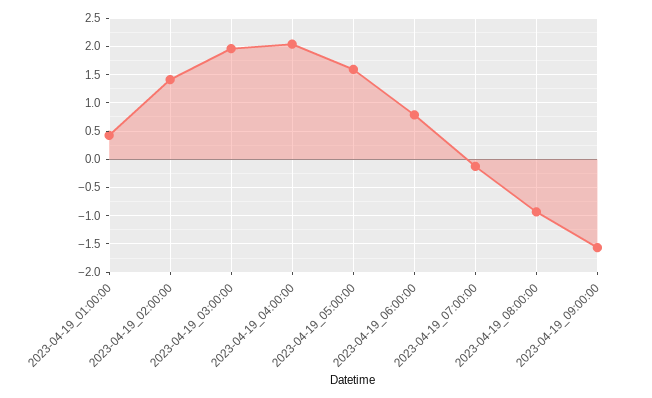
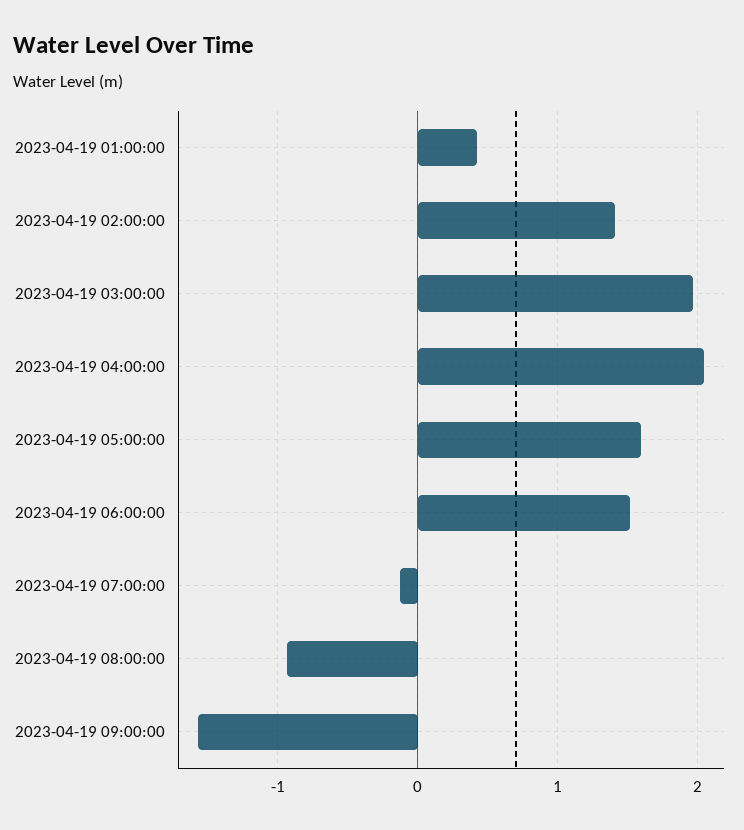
  {
    "2023-04-19_01:00:00": 0.4,
    "2023-04-19_02:00:00": 1.4,
    "2023-04-19_03:00:00": 2,
    "2023-04-19_04:00:00": 2,
    "2023-04-19_05:00:00": 1.6,
-   "2023-04-19_06:00:00": 0.75,
+   "2023-04-19_06:00:00": 1.5,
    "2023-04-19_07:00:00": -0.1,
    "2023-04-19_08:00:00": -0.9,
    "2023-04-19_09:00:00": -1.6
  }

